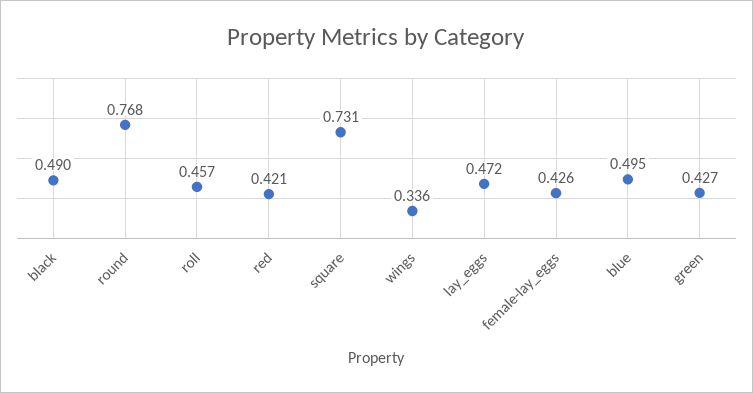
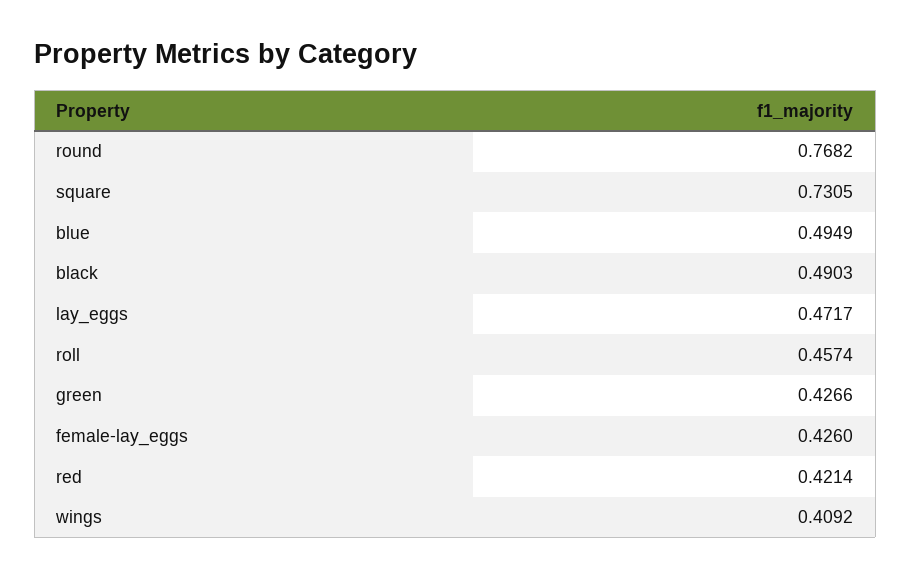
  {
    "black": 0.4903,
    "round": 0.7682,
    "roll": 0.4574,
    "red": 0.4214,
    "square": 0.7305,
-   "wings": 0.336,
+   "wings": 0.4092,
    "lay_eggs": 0.4717,
    "female-lay_eggs": 0.426,
    "blue": 0.4949,
    "green": 0.4266
  }

